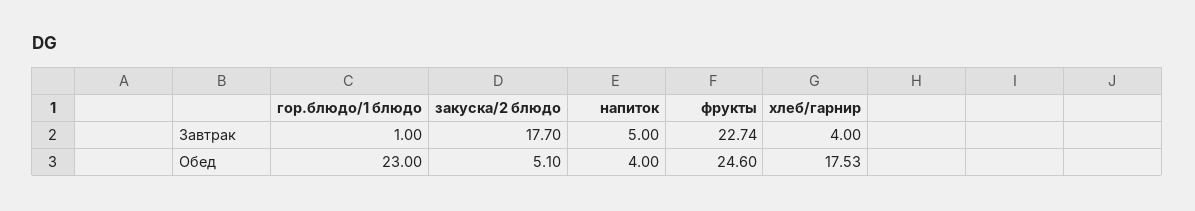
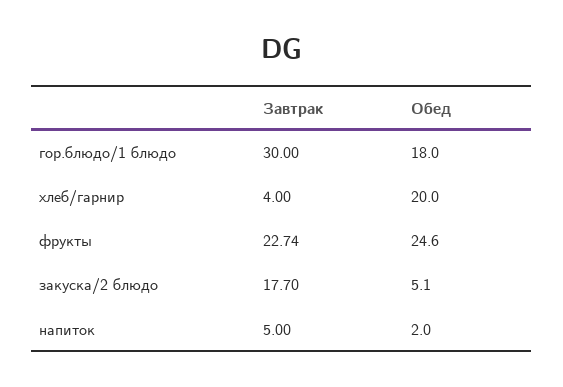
  {
    "гор.блюдо/1 блюдо": {
-     "Завтрак": 1,
+     "Завтрак": 30,
-     "Обед": 23
+     "Обед": 18
    },
    "закуска/2 блюдо": {
      "Завтрак": 17.7,
      "Обед": 5.1
    },
    "напиток": {
      "Завтрак": 5,
-     "Обед": 4
+     "Обед": 2
    },
    "фрукты": {
      "Завтрак": 22.74,
      "Обед": 24.6
    },
    "хлеб/гарнир": {
      "Завтрак": 4,
-     "Обед": 17.53
+     "Обед": 20
    }
  }

